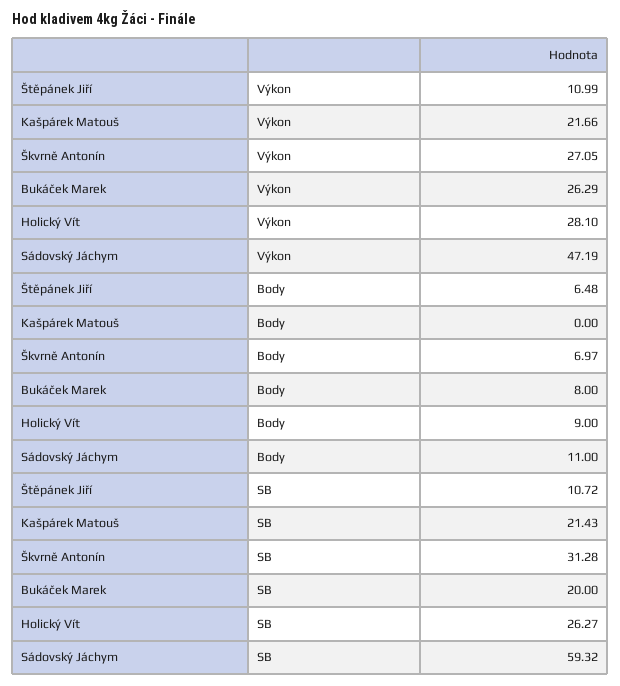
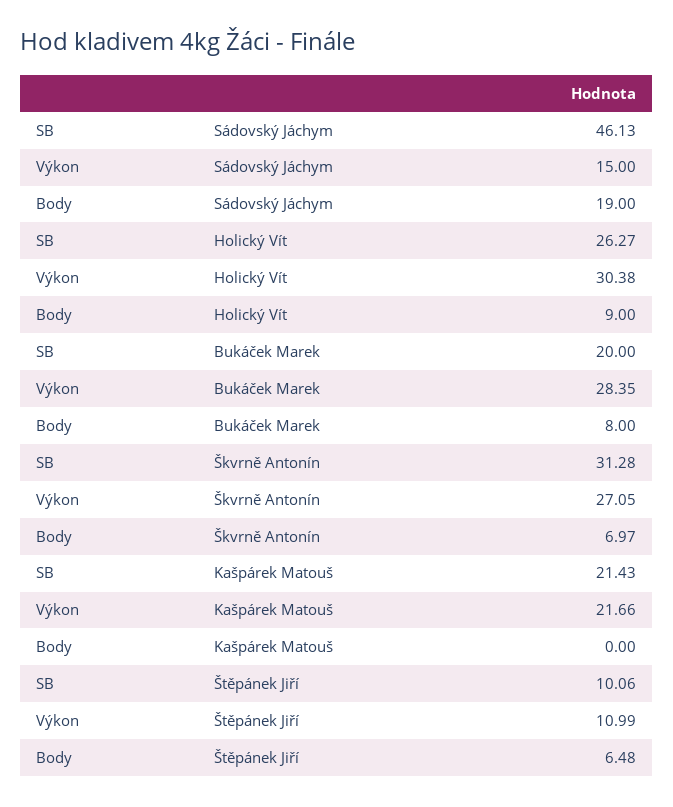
  {
    "Štěpánek Jiří": {
      "Výkon": 10.99,
      "Body": 6.48,
-     "SB": 10.72
+     "SB": 10.06
    },
    "Kašpárek Matouš": {
      "Výkon": 21.66,
      "Body": 0,
      "SB": 21.43
    },
    "Škvrně Antonín": {
      "Výkon": 27.05,
      "Body": 6.97,
      "SB": 31.28
    },
    "Bukáček Marek": {
-     "Výkon": 26.29,
+     "Výkon": 28.35,
      "Body": 8,
      "SB": 20
    },
    "Holický Vít": {
-     "Výkon": 28.1,
+     "Výkon": 30.38,
      "Body": 9,
      "SB": 26.27
    },
    "Sádovský Jáchym": {
-     "Výkon": 47.19,
+     "Výkon": 15,
-     "Body": 11,
+     "Body": 19,
-     "SB": 59.32
+     "SB": 46.13
    }
  }

